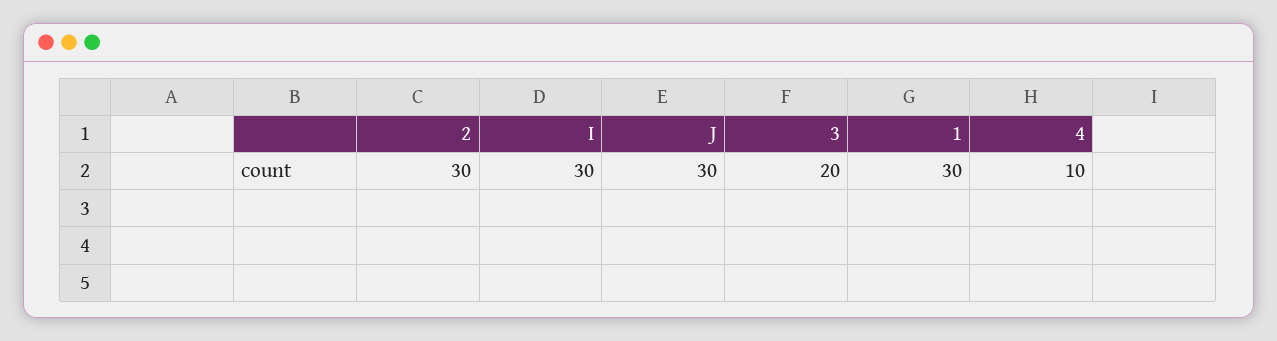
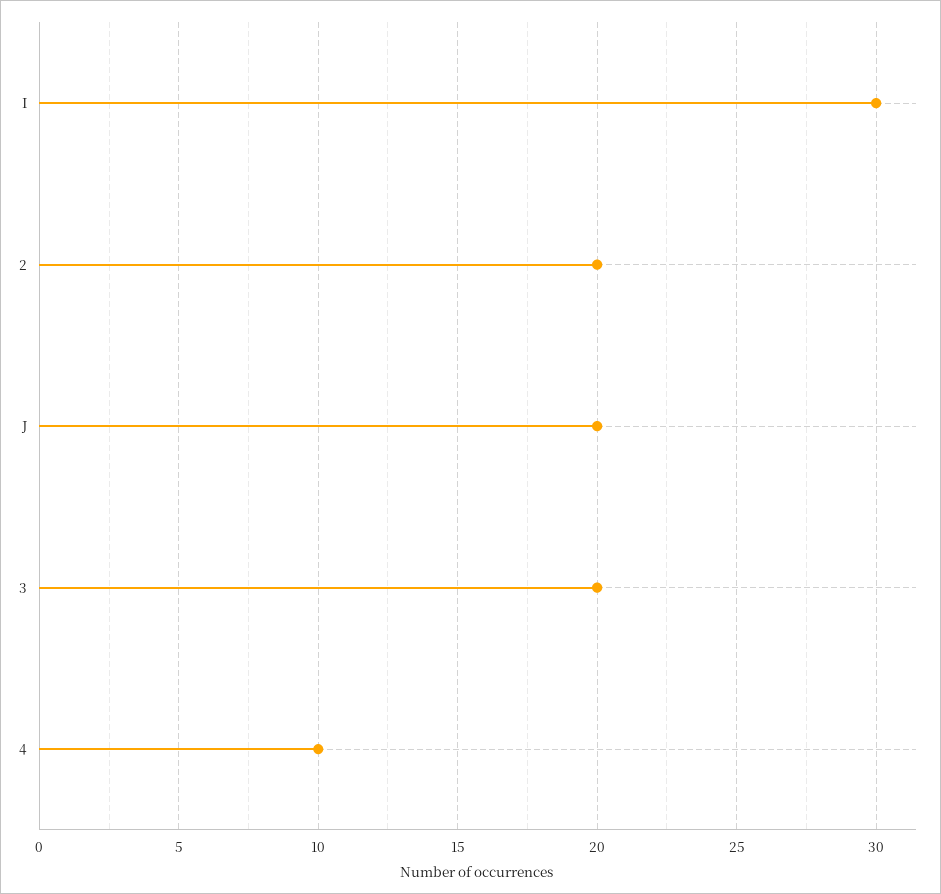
  {
-   "2": 30,
+   "2": 20,
    "I": 30,
-   "J": 30,
+   "J": 20,
    "3": 20,
-   "1": 30,
    "4": 10
  }

